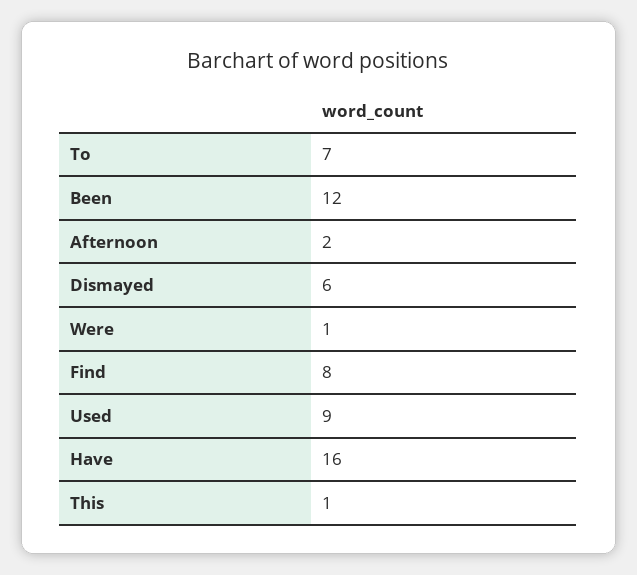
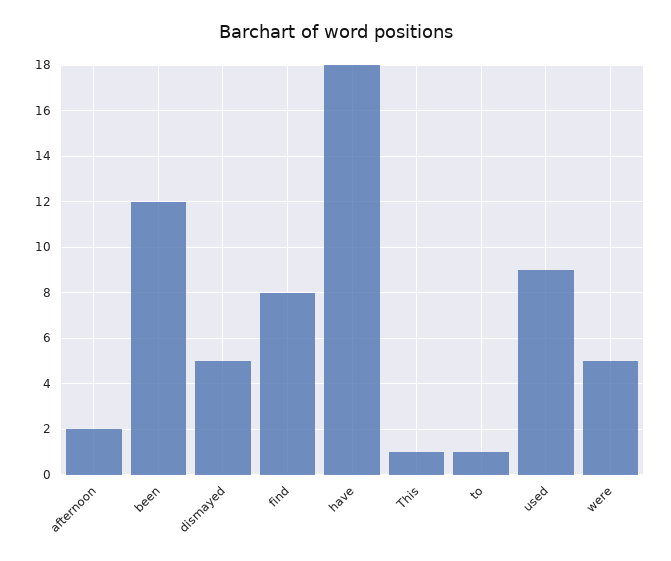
  {
-   "To": 7,
+   "To": 1,
    "Been": 12,
    "Afternoon": 2,
-   "Dismayed": 6,
+   "Dismayed": 5,
-   "Were": 1,
+   "Were": 5,
    "Find": 8,
    "Used": 9,
-   "Have": 16,
+   "Have": 18,
    "This": 1
  }

